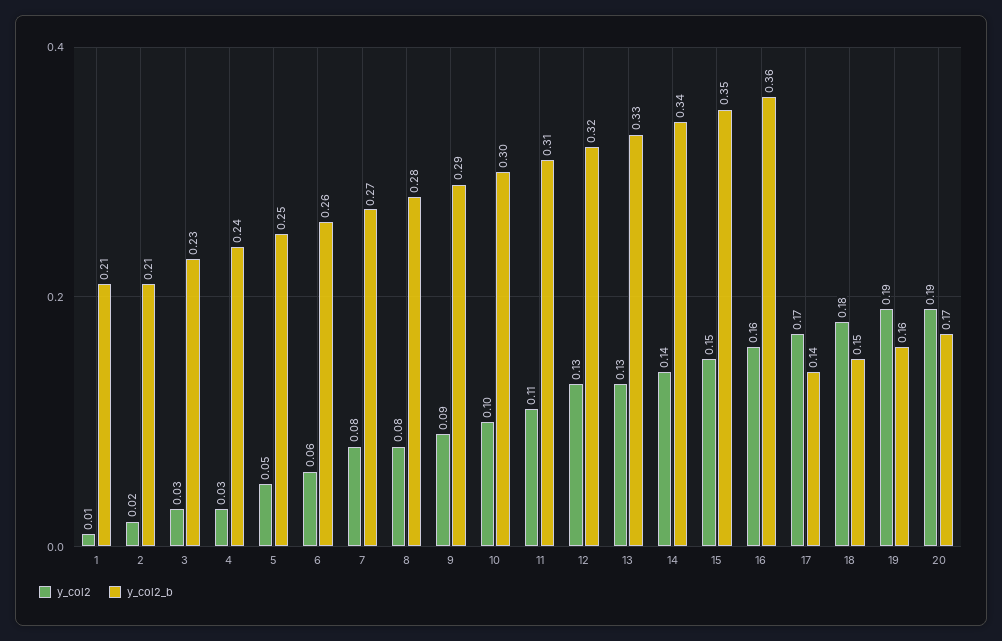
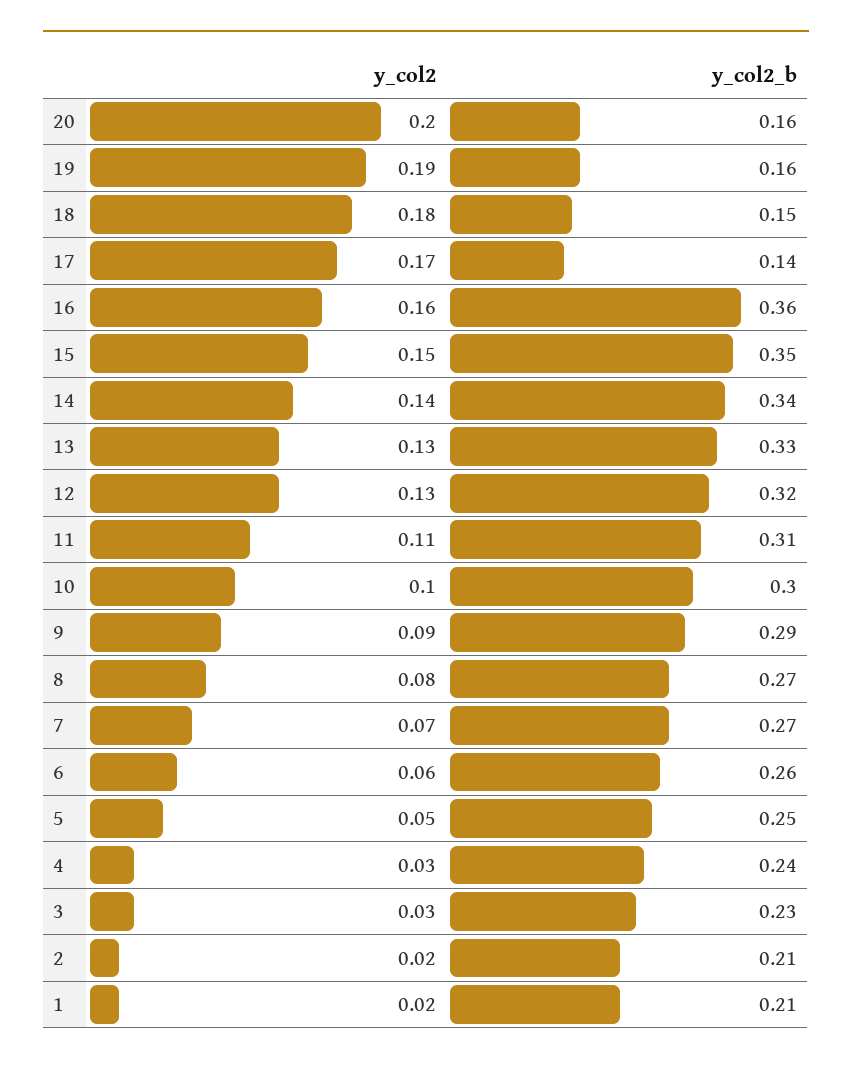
  {
    "y_col2": {
-     "1": 0.01,
+     "1": 0.02,
      "2": 0.02,
      "3": 0.03,
      "4": 0.03,
      "5": 0.05,
      "6": 0.06,
-     "7": 0.08,
+     "7": 0.07,
      "8": 0.08,
      "9": 0.09,
      "10": 0.1,
      "11": 0.11,
      "12": 0.13,
      "13": 0.13,
      "14": 0.14,
      "15": 0.15,
      "16": 0.16,
      "17": 0.17,
      "18": 0.18,
      "19": 0.19,
-     "20": 0.19
+     "20": 0.2
    },
    "y_col2_b": {
      "1": 0.21,
      "2": 0.21,
      "3": 0.23,
      "4": 0.24,
      "5": 0.25,
      "6": 0.26,
      "7": 0.27,
-     "8": 0.28,
+     "8": 0.27,
      "9": 0.29,
      "10": 0.3,
      "11": 0.31,
      "12": 0.32,
      "13": 0.33,
      "14": 0.34,
      "15": 0.35,
      "16": 0.36,
      "17": 0.14,
      "18": 0.15,
      "19": 0.16,
-     "20": 0.17
+     "20": 0.16
    }
  }

